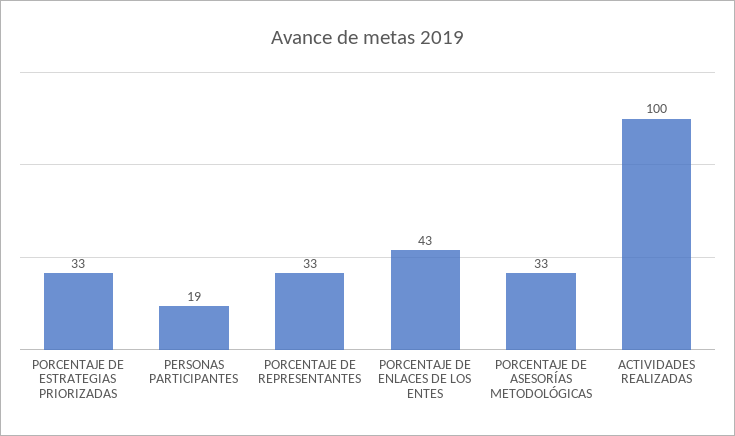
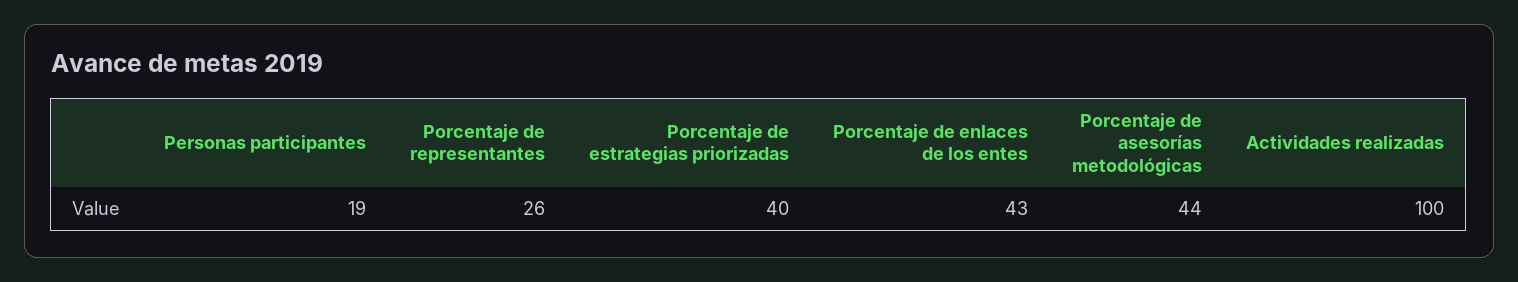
  {
-   "PORCENTAJE DE ESTRATEGIAS PRIORIZADAS": 33,
+   "PORCENTAJE DE ESTRATEGIAS PRIORIZADAS": 40,
    "PERSONAS PARTICIPANTES": 19,
-   "PORCENTAJE DE REPRESENTANTES": 33,
+   "PORCENTAJE DE REPRESENTANTES": 26,
    "PORCENTAJE DE ENLACES DE LOS ENTES": 43,
-   "PORCENTAJE DE ASESORÍAS METODOLÓGICAS": 33,
+   "PORCENTAJE DE ASESORÍAS METODOLÓGICAS": 44,
    "ACTIVIDADES REALIZADAS": 100
  }

